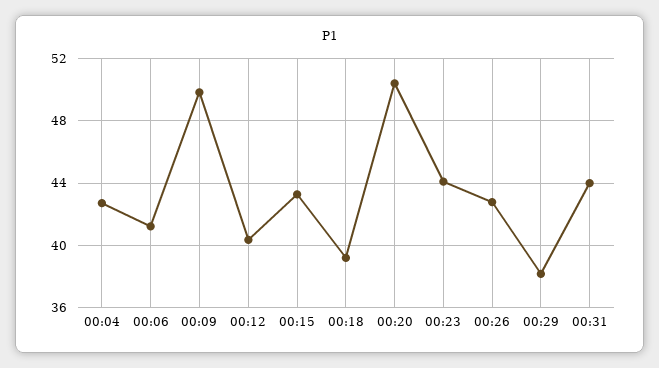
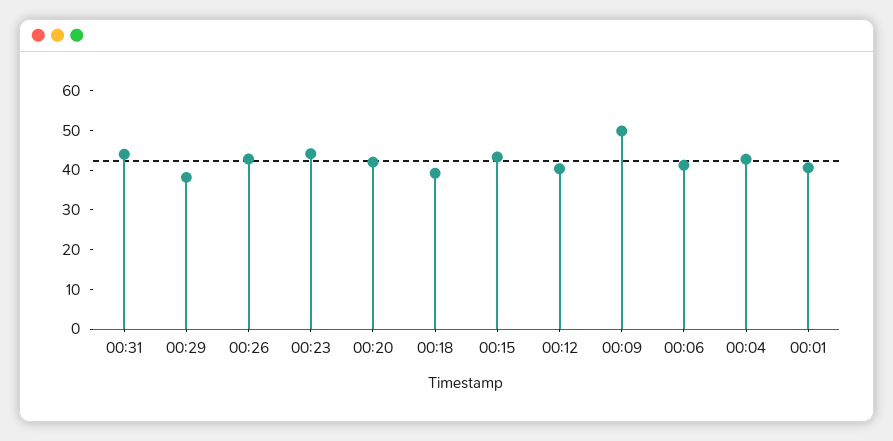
  {
    "00:04": 42.5,
    "00:06": 41,
    "00:09": 50,
    "00:12": 40.5,
    "00:15": 43.5,
    "00:18": 39,
-   "00:20": 50.5,
+   "00:20": 42.5,
    "00:23": 44,
    "00:26": 43,
    "00:29": 38,
-   "00:31": 44
+   "00:31": 44,
+   "00:01": 40
  }

